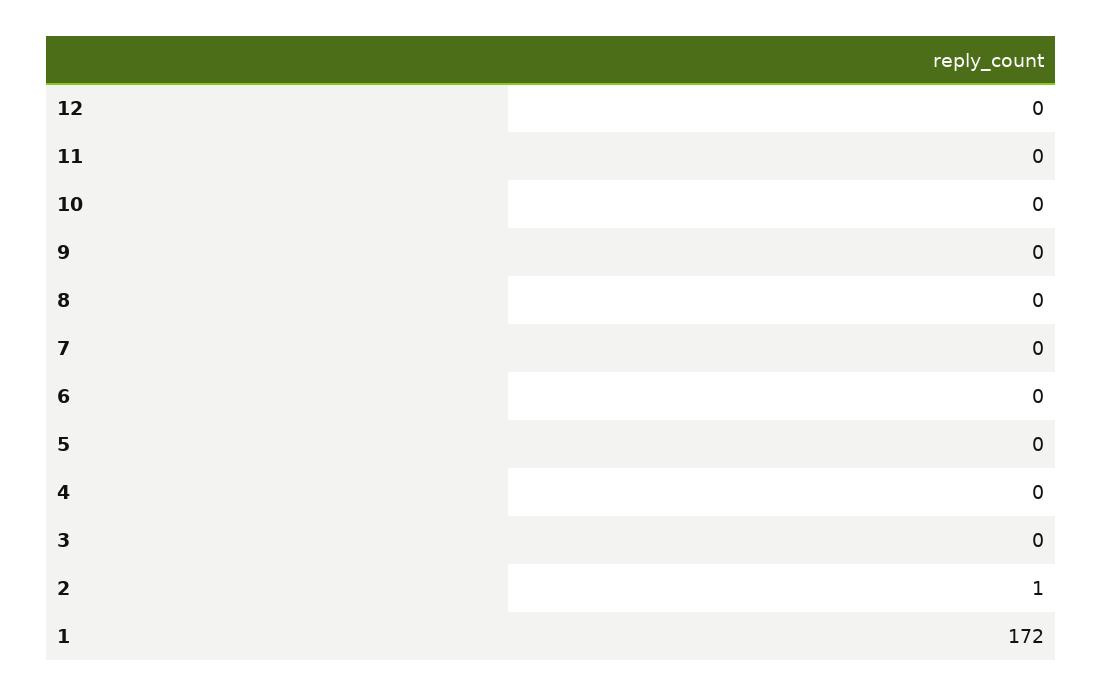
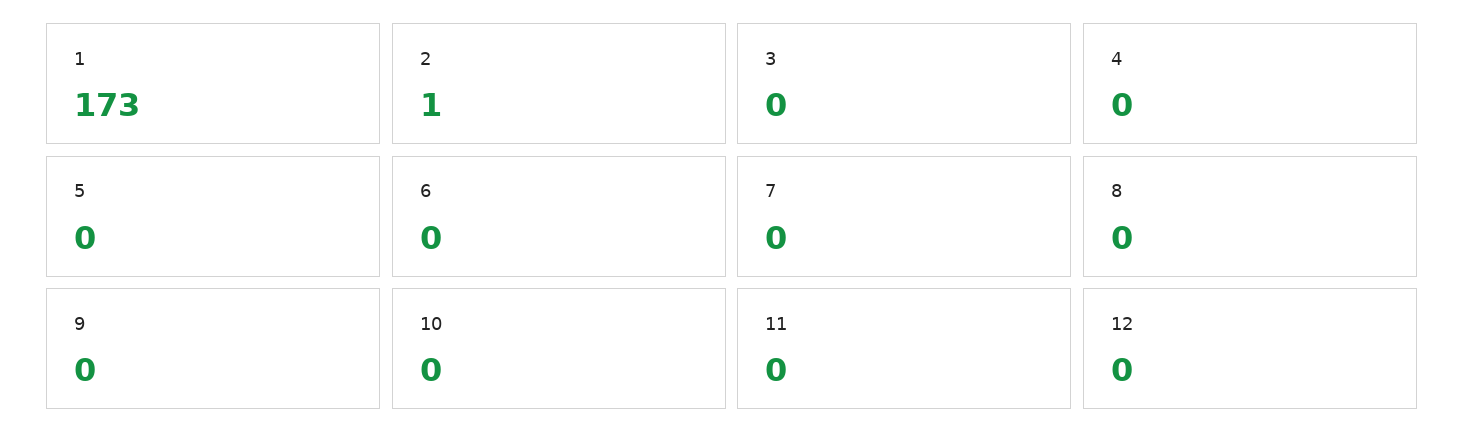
  {
    "12": 0,
    "11": 0,
    "10": 0,
    "9": 0,
    "8": 0,
    "7": 0,
    "6": 0,
    "5": 0,
    "4": 0,
    "3": 0,
    "2": 1,
-   "1": 172
+   "1": 173
  }

